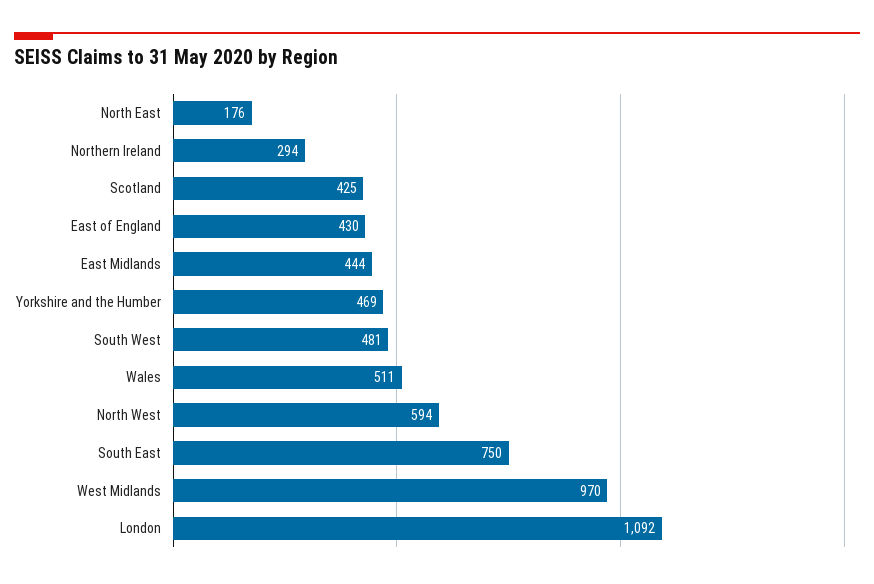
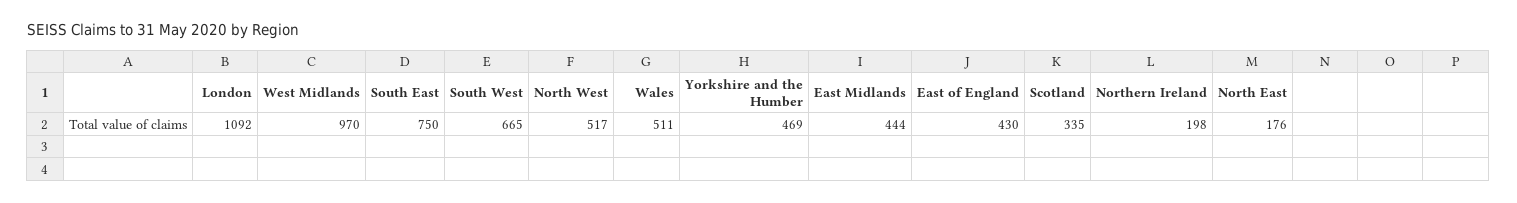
  {
    "North East": 176,
-   "Northern Ireland": 294,
+   "Northern Ireland": 198,
-   "Scotland": 425,
+   "Scotland": 335,
    "East of England": 430,
    "East Midlands": 444,
    "Yorkshire and the Humber": 469,
-   "South West": 481,
+   "South West": 665,
    "Wales": 511,
-   "North West": 594,
+   "North West": 517,
    "South East": 750,
    "West Midlands": 970,
    "London": 1092
  }

